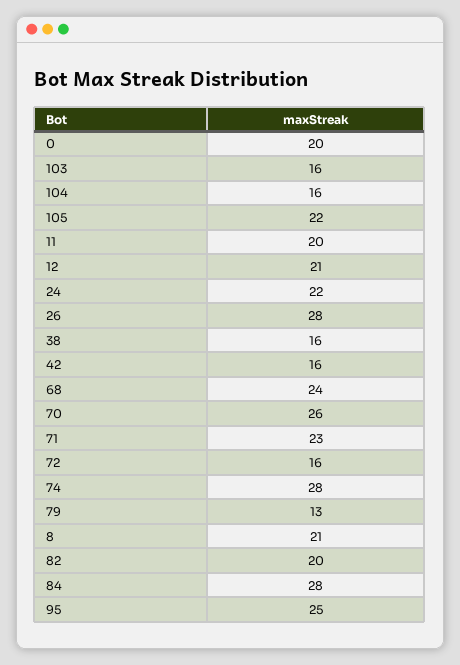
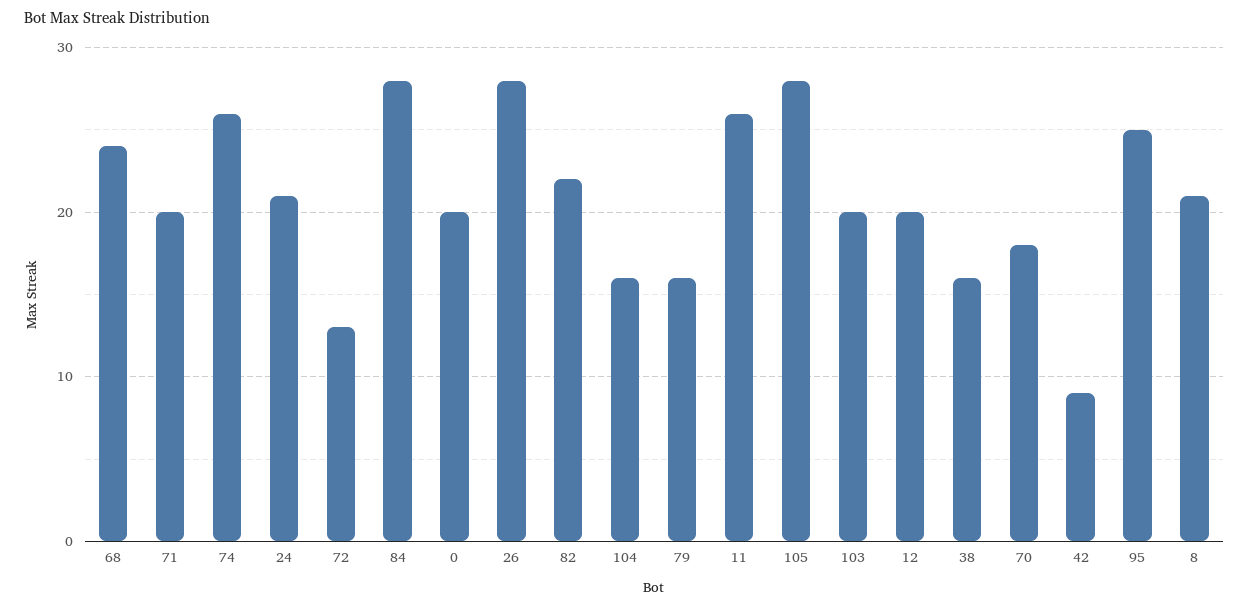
  {
    "0": 20,
-   "103": 16,
+   "103": 20,
    "104": 16,
-   "105": 22,
+   "105": 28,
-   "11": 20,
+   "11": 26,
-   "12": 21,
+   "12": 20,
-   "24": 22,
+   "24": 21,
    "26": 28,
    "38": 16,
-   "42": 16,
+   "42": 9,
    "68": 24,
-   "70": 26,
+   "70": 18,
-   "71": 23,
+   "71": 20,
-   "72": 16,
+   "72": 13,
-   "74": 28,
+   "74": 26,
-   "79": 13,
+   "79": 16,
    "8": 21,
-   "82": 20,
+   "82": 22,
    "84": 28,
    "95": 25
  }

